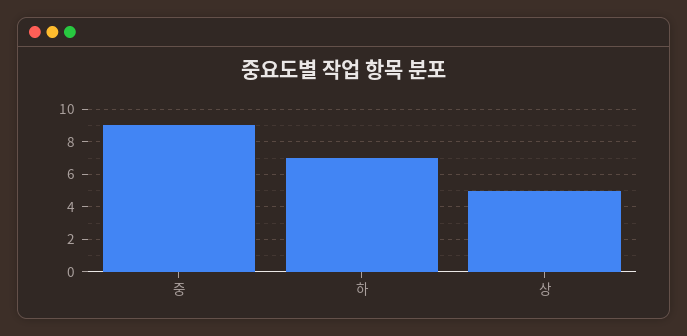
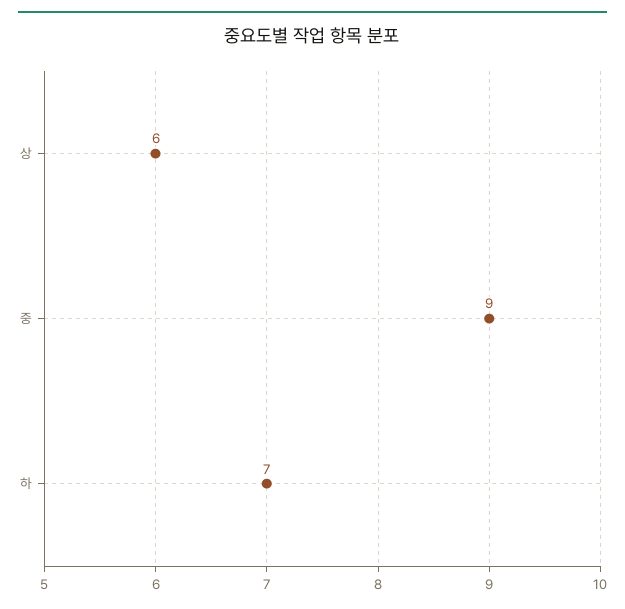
  {
    "중": 9,
    "하": 7,
-   "상": 5
+   "상": 6
  }

